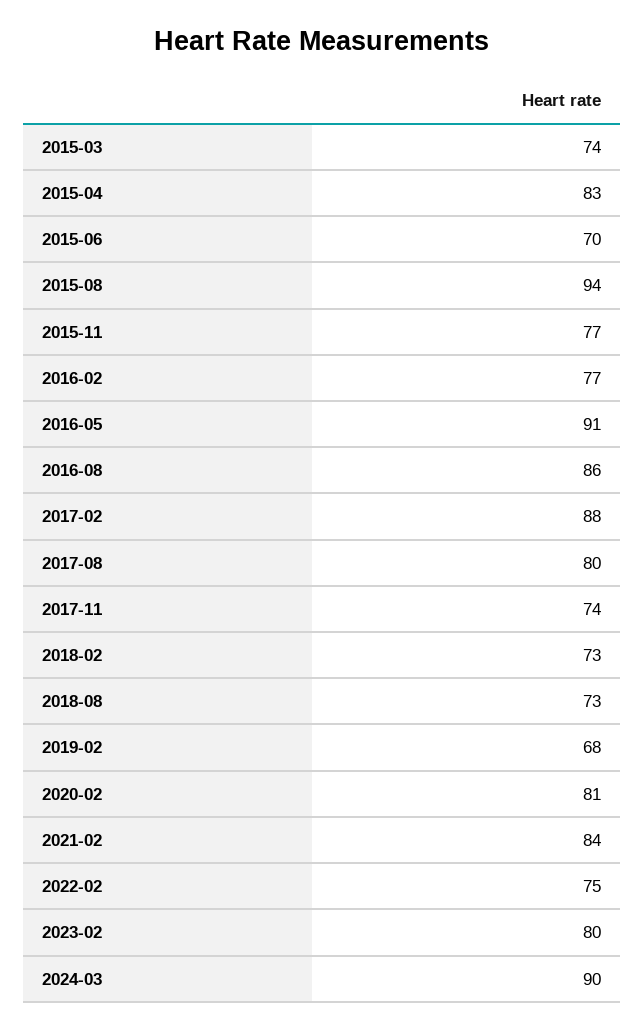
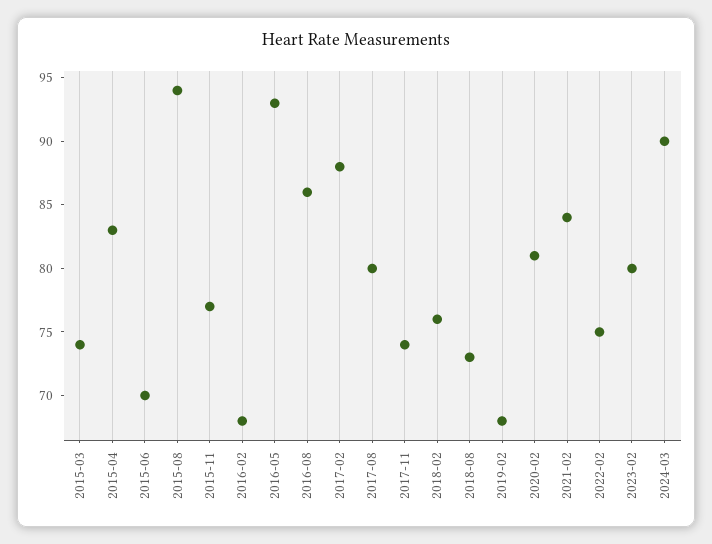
  {
    "2015-03": 74,
    "2015-04": 83,
    "2015-06": 70,
    "2015-08": 94,
    "2015-11": 77,
-   "2016-02": 77,
+   "2016-02": 68,
-   "2016-05": 91,
+   "2016-05": 93,
    "2016-08": 86,
    "2017-02": 88,
    "2017-08": 80,
    "2017-11": 74,
-   "2018-02": 73,
+   "2018-02": 76,
    "2018-08": 73,
    "2019-02": 68,
    "2020-02": 81,
    "2021-02": 84,
    "2022-02": 75,
    "2023-02": 80,
    "2024-03": 90
  }

